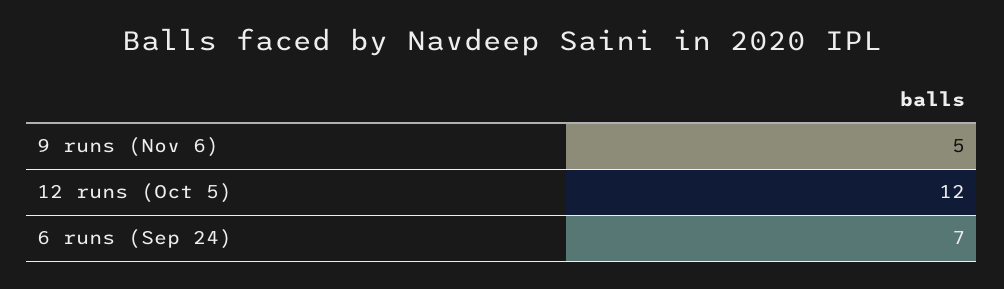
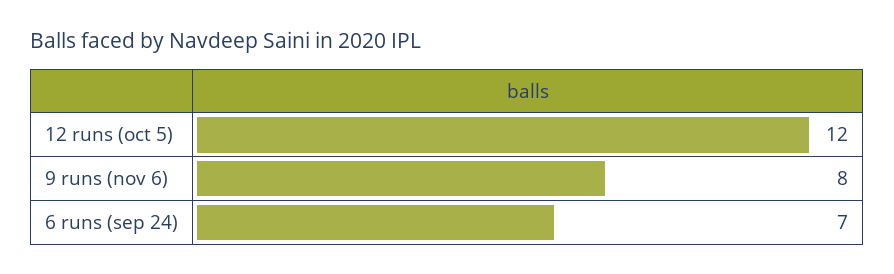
  {
-   "9 runs (Nov 6)": 5,
+   "9 runs (Nov 6)": 8,
    "12 runs (Oct 5)": 12,
    "6 runs (Sep 24)": 7
  }

